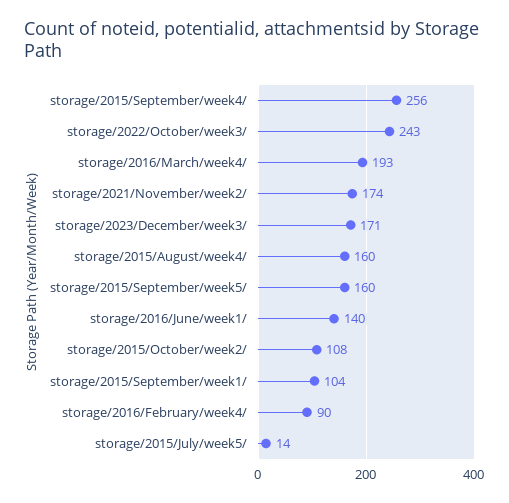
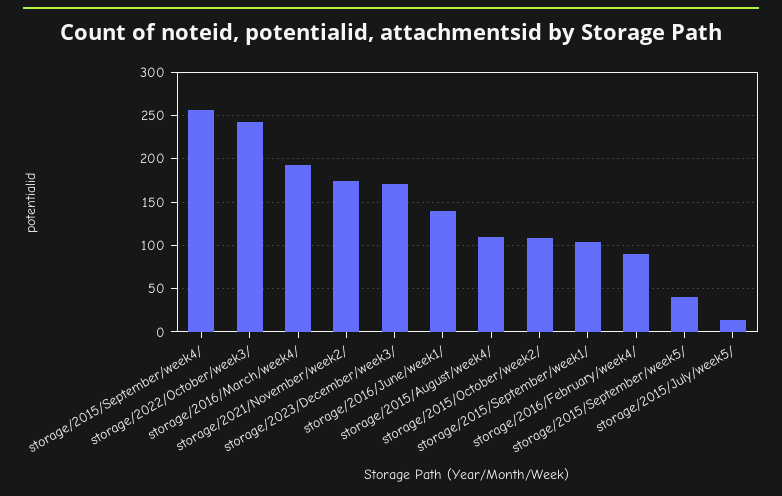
  {
    "storage/2015/September/week4/": 256,
    "storage/2022/October/week3/": 243,
    "storage/2016/March/week4/": 193,
    "storage/2021/November/week2/": 174,
    "storage/2023/December/week3/": 171,
-   "storage/2015/August/week4/": 160,
+   "storage/2015/August/week4/": 110,
-   "storage/2015/September/week5/": 160,
+   "storage/2015/September/week5/": 40,
    "storage/2016/June/week1/": 140,
    "storage/2015/October/week2/": 108,
    "storage/2015/September/week1/": 104,
    "storage/2016/February/week4/": 90,
    "storage/2015/July/week5/": 14
  }

